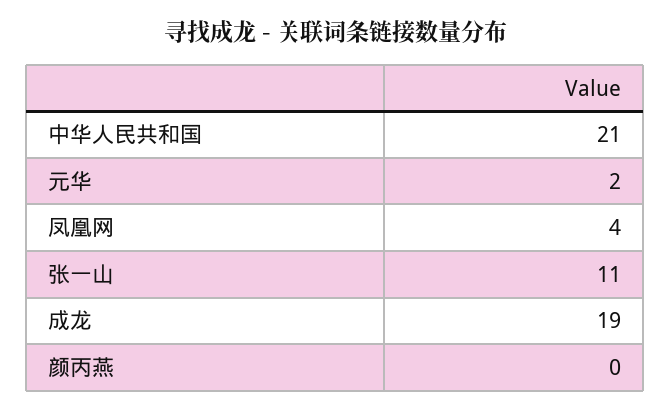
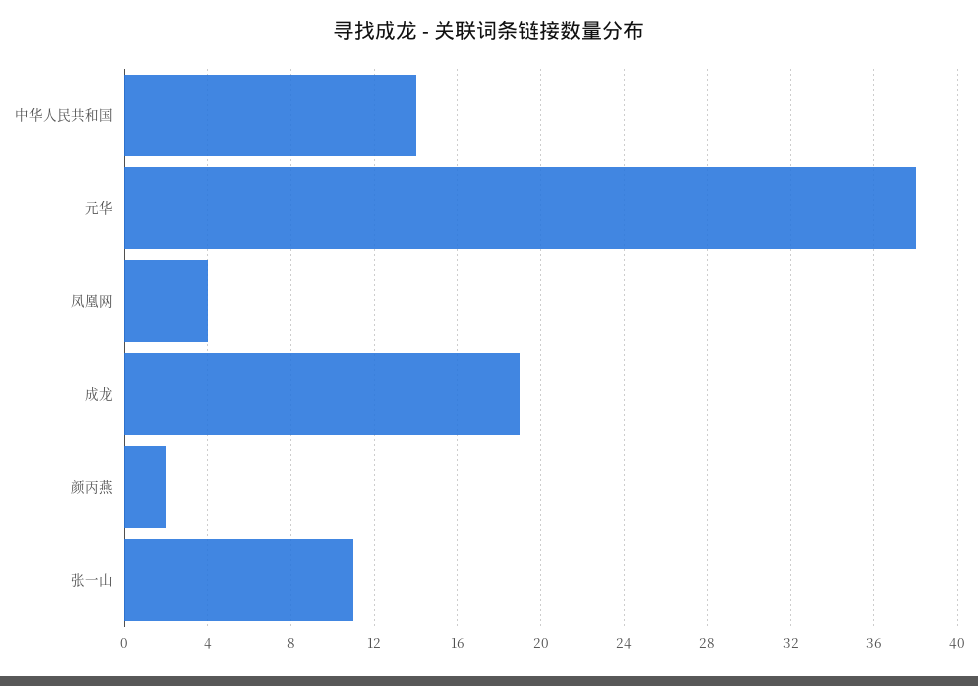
  {
-   "中华人民共和国": 21,
+   "中华人民共和国": 14,
-   "元华": 2,
+   "元华": 38,
    "凤凰网": 4,
    "张一山": 11,
    "成龙": 19,
-   "颜丙燕": 0
+   "颜丙燕": 2
  }

